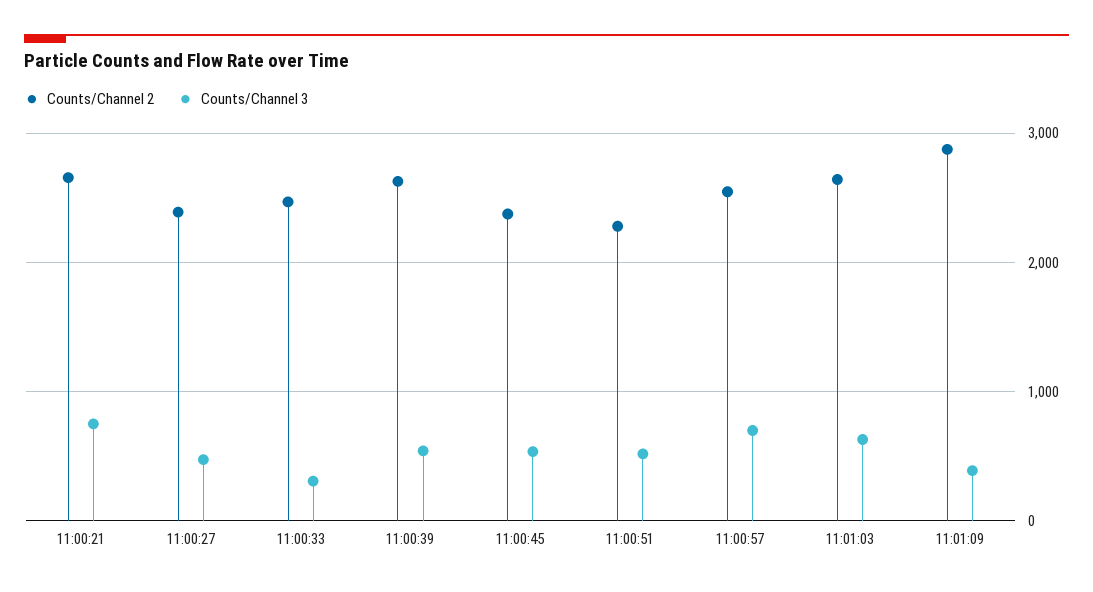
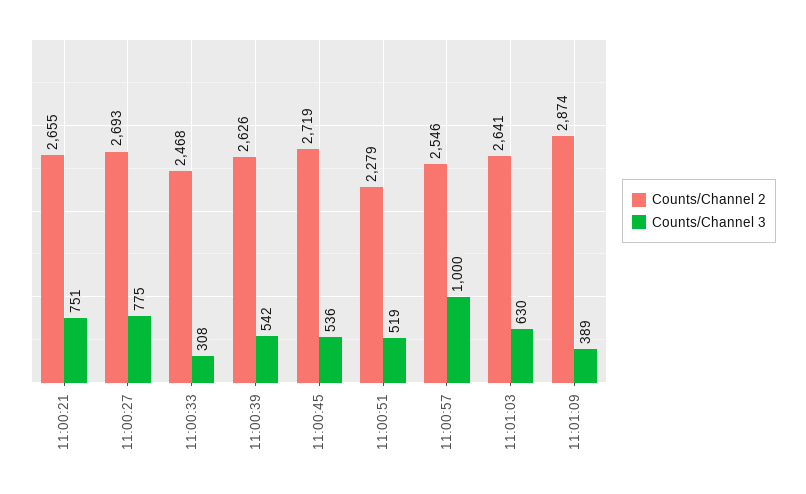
  {
    "Counts/Channel 2": {
      "11:00:21": 2655,
-     "11:00:27": 2400,
+     "11:00:27": 2693,
      "11:00:33": 2468,
      "11:00:39": 2626,
-     "11:00:45": 2400,
+     "11:00:45": 2719,
      "11:00:51": 2279,
      "11:00:57": 2546,
      "11:01:03": 2641,
      "11:01:09": 2874
    },
    "Counts/Channel 3": {
      "11:00:21": 751,
-     "11:00:27": 500,
+     "11:00:27": 775,
      "11:00:33": 308,
      "11:00:39": 542,
      "11:00:45": 536,
      "11:00:51": 519,
-     "11:00:57": 700,
+     "11:00:57": 1000,
      "11:01:03": 630,
      "11:01:09": 389
    }
  }

